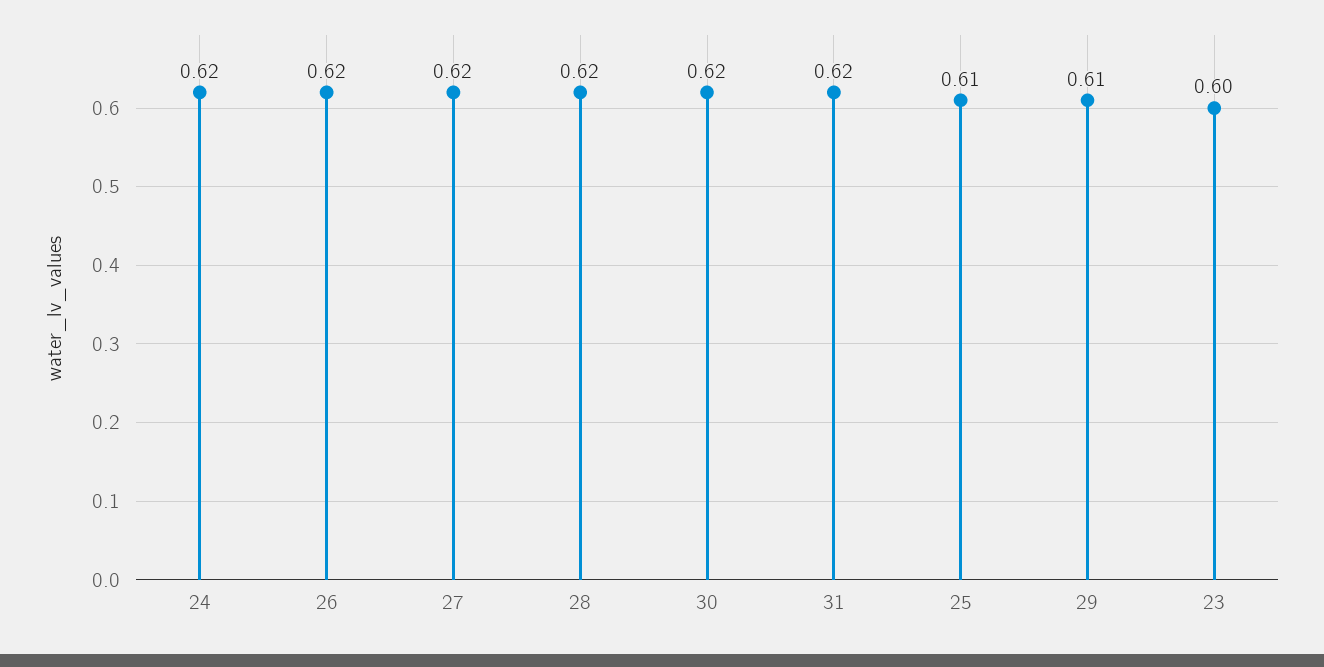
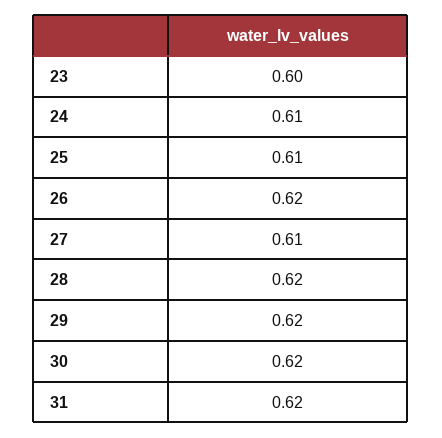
  {
-   "24": 0.62,
+   "24": 0.61,
    "26": 0.62,
-   "27": 0.62,
+   "27": 0.61,
    "28": 0.62,
    "30": 0.62,
    "31": 0.62,
    "25": 0.61,
-   "29": 0.61,
+   "29": 0.62,
    "23": 0.6
  }

